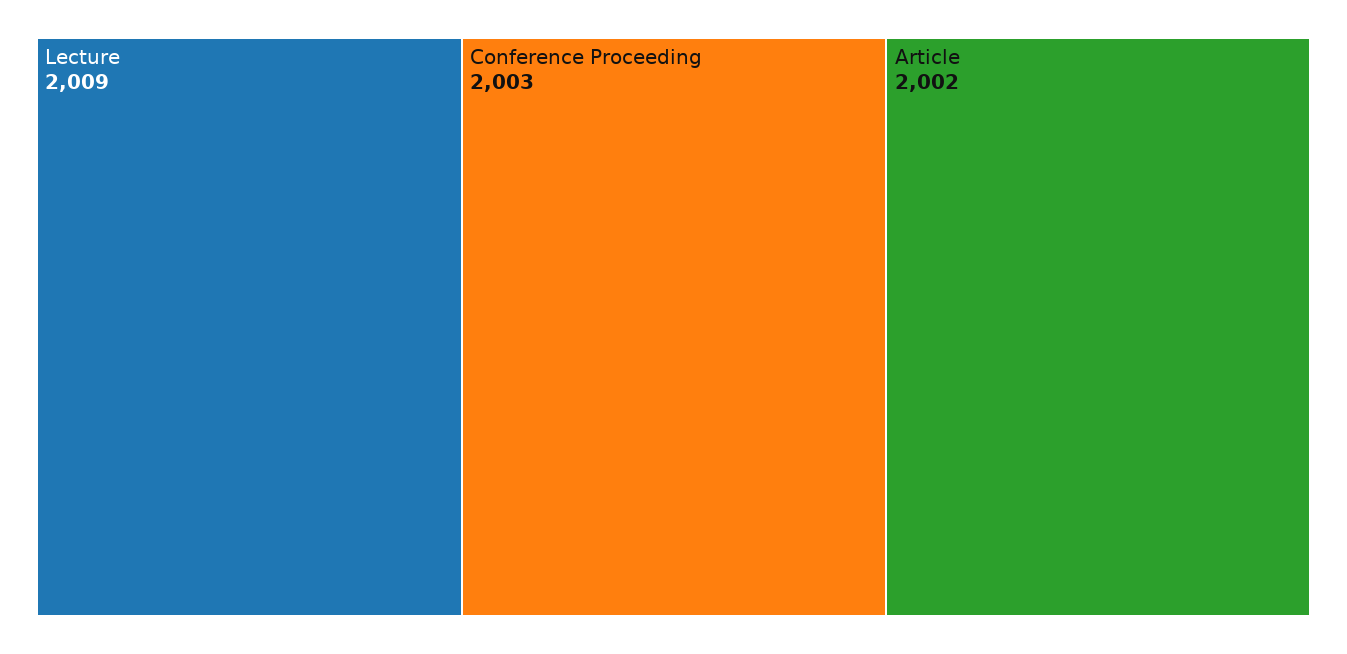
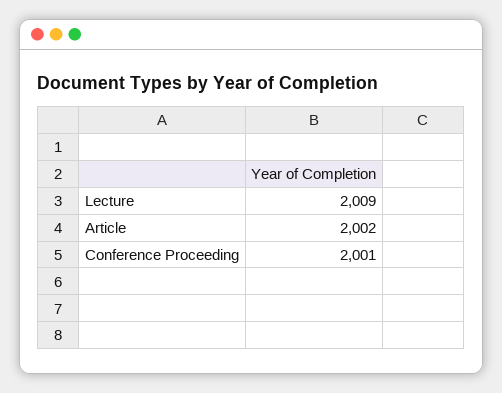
  {
    "Lecture": 2009,
-   "Conference Proceeding": 2003,
+   "Conference Proceeding": 2001,
    "Article": 2002
  }

